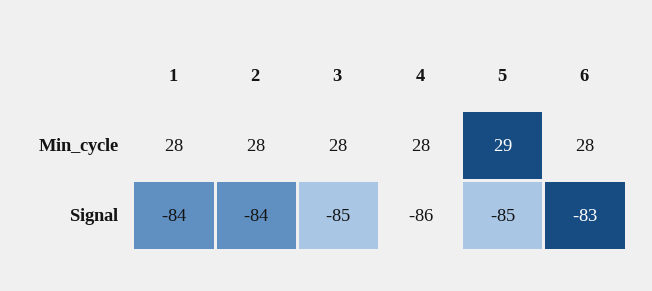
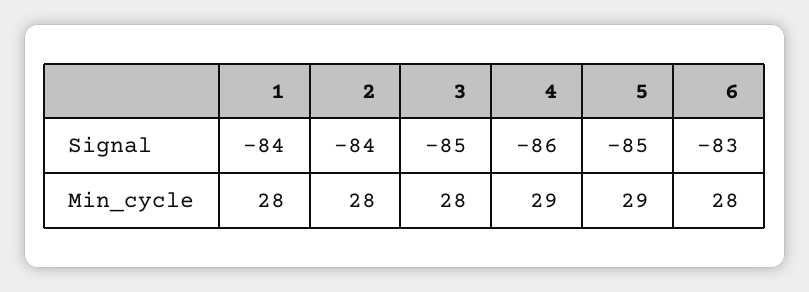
  {
    "1": {
      "Min_cycle": 28,
      "Signal": -84
    },
    "2": {
      "Min_cycle": 28,
      "Signal": -84
    },
    "3": {
      "Min_cycle": 28,
      "Signal": -85
    },
    "4": {
-     "Min_cycle": 28,
+     "Min_cycle": 29,
      "Signal": -86
    },
    "5": {
      "Min_cycle": 29,
      "Signal": -85
    },
    "6": {
      "Min_cycle": 28,
      "Signal": -83
    }
  }

